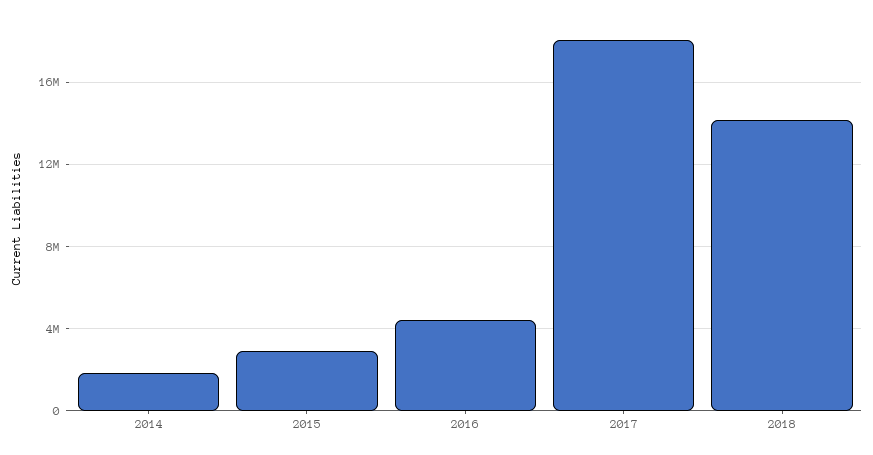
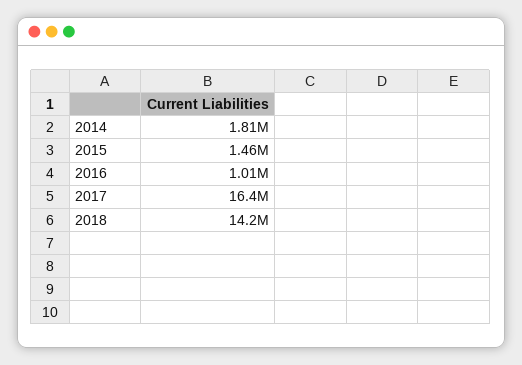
  {
    "2014": 1810000,
-   "2015": 3000000,
+   "2015": 1460000,
-   "2016": 4500000,
+   "2016": 1010000,
-   "2017": 18000000,
+   "2017": 16400000,
    "2018": 14200000
  }

